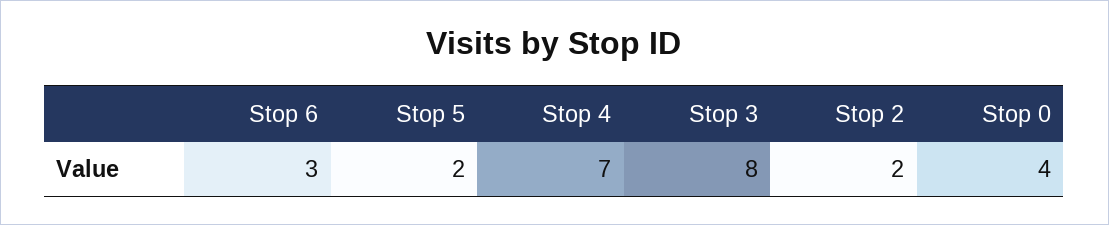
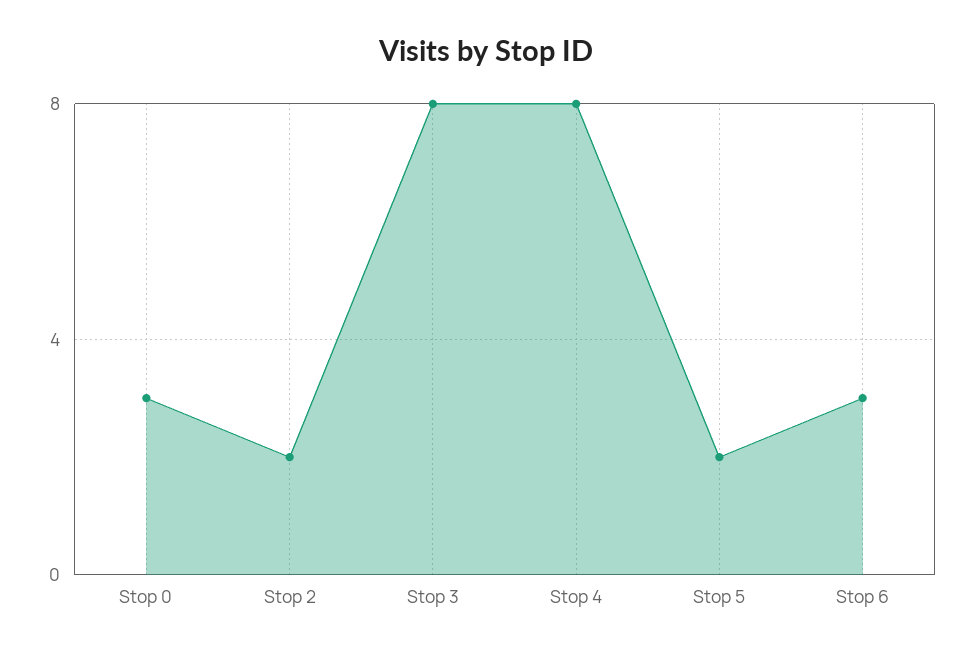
  {
    "Stop 6": 3,
    "Stop 5": 2,
-   "Stop 4": 7,
+   "Stop 4": 8,
    "Stop 3": 8,
    "Stop 2": 2,
-   "Stop 0": 4
+   "Stop 0": 3
  }

